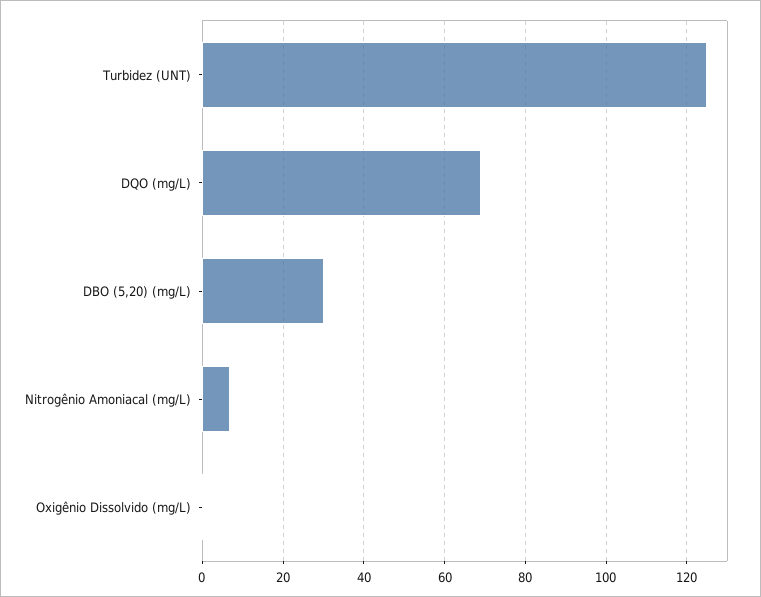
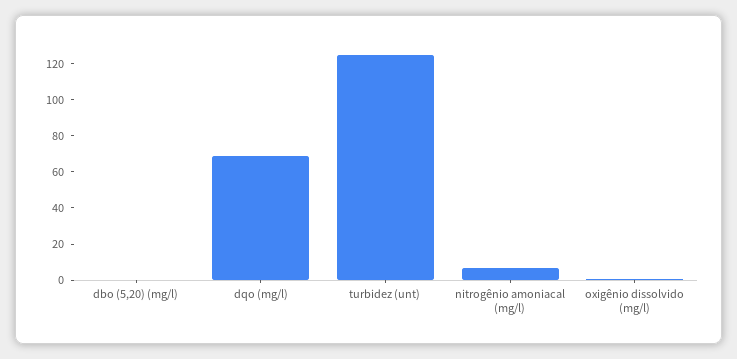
  {
    "Turbidez (UNT)": 126,
    "DQO (mg/L)": 70,
-   "DBO (5,20) (mg/L)": 30,
+   "DBO (5,20) (mg/L)": 0,
    "Nitrogênio Amoniacal (mg/L)": 6,
    "Oxigênio Dissolvido (mg/L)": 0
  }

